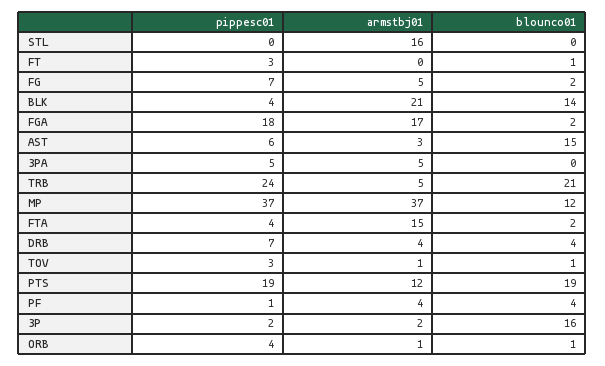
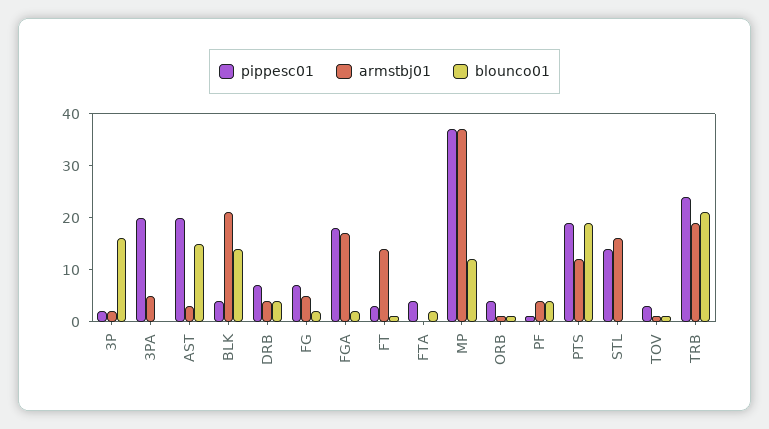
  {
    "pippesc01": {
-     "STL": 0,
+     "STL": 15,
      "FT": 3,
      "FG": 7,
      "BLK": 4,
      "FGA": 18,
-     "AST": 6,
+     "AST": 20,
-     "3PA": 5,
+     "3PA": 20,
      "TRB": 24,
      "MP": 37,
      "FTA": 4,
      "DRB": 7,
      "TOV": 3,
      "PTS": 19,
      "PF": 1,
      "3P": 2,
      "ORB": 4
    },
    "armstbj01": {
      "STL": 16,
-     "FT": 0,
+     "FT": 15,
      "FG": 5,
      "BLK": 21,
      "FGA": 17,
      "AST": 3,
      "3PA": 5,
-     "TRB": 5,
+     "TRB": 20,
      "MP": 37,
-     "FTA": 15,
+     "FTA": 0,
      "DRB": 4,
      "TOV": 1,
      "PTS": 12,
      "PF": 4,
      "3P": 2,
      "ORB": 1
    },
    "blounco01": {
      "STL": 0,
      "FT": 1,
      "FG": 2,
      "BLK": 14,
      "FGA": 2,
      "AST": 15,
      "3PA": 0,
      "TRB": 21,
      "MP": 12,
      "FTA": 2,
      "DRB": 4,
      "TOV": 1,
      "PTS": 19,
      "PF": 4,
      "3P": 16,
      "ORB": 1
    }
  }

